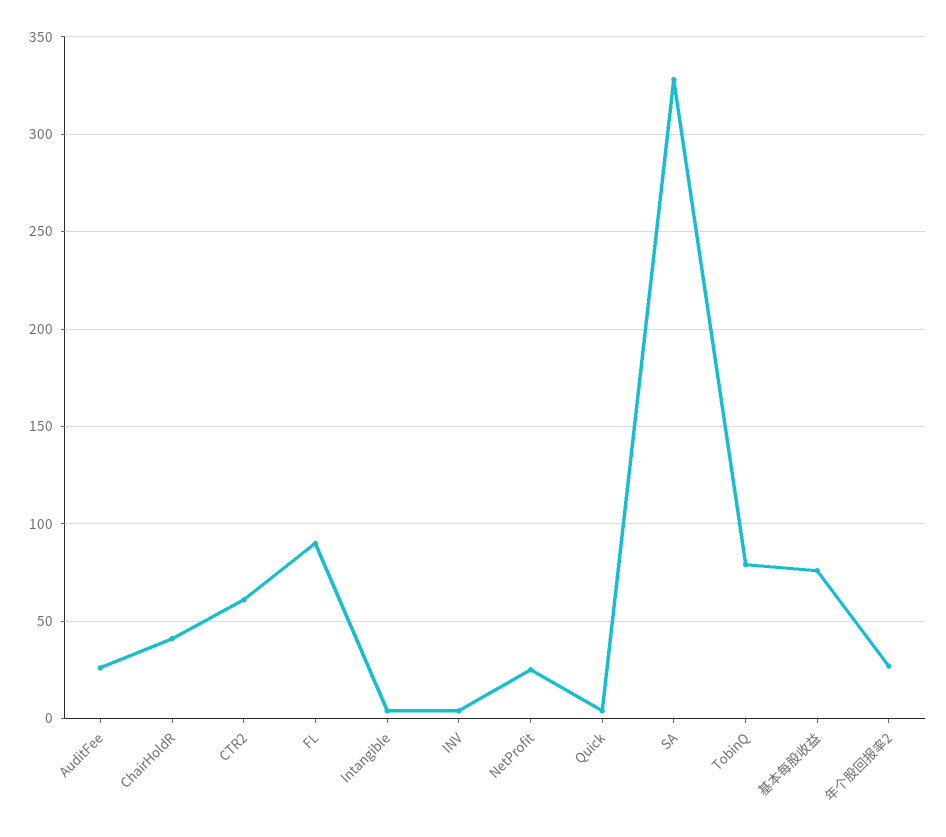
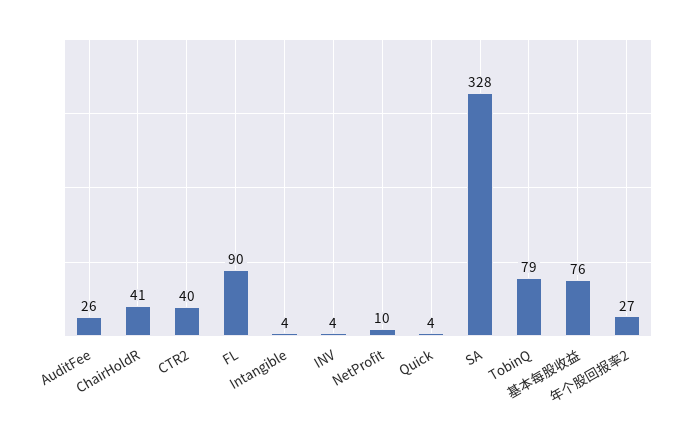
  {
    "AuditFee": 26,
    "ChairHoldR": 41,
-   "CTR2": 60,
+   "CTR2": 40,
    "FL": 90,
    "Intangible": 4,
    "INV": 4,
-   "NetProfit": 25,
+   "NetProfit": 10,
    "Quick": 4,
    "SA": 328,
    "TobinQ": 79,
    "基本每股收益": 76,
    "年个股回报率2": 27
  }

